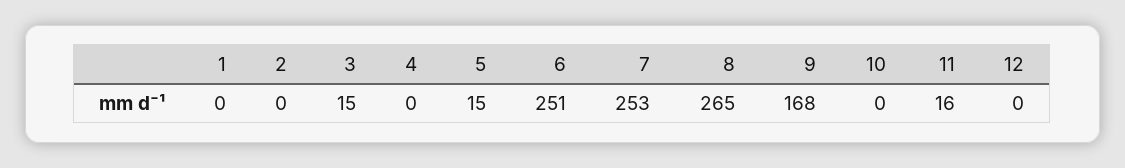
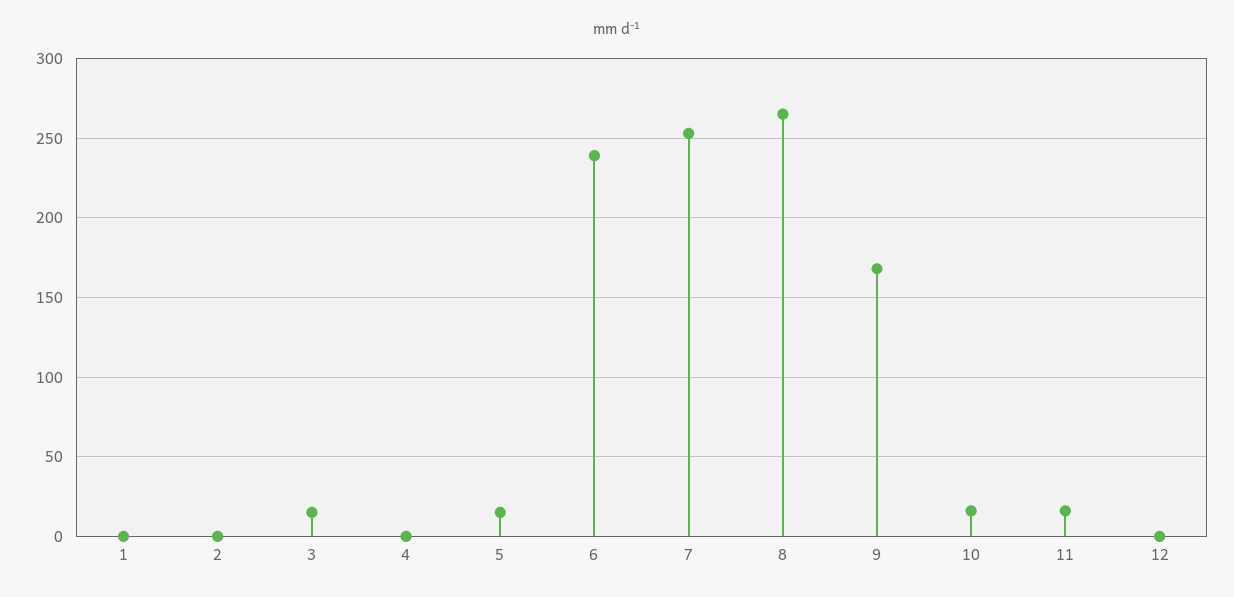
  {
    "1": 0,
    "2": 0,
    "3": 15,
    "4": 0,
    "5": 15,
-   "6": 251,
+   "6": 240,
    "7": 253,
    "8": 265,
    "9": 168,
-   "10": 0,
+   "10": 15,
    "11": 16,
    "12": 0
  }

